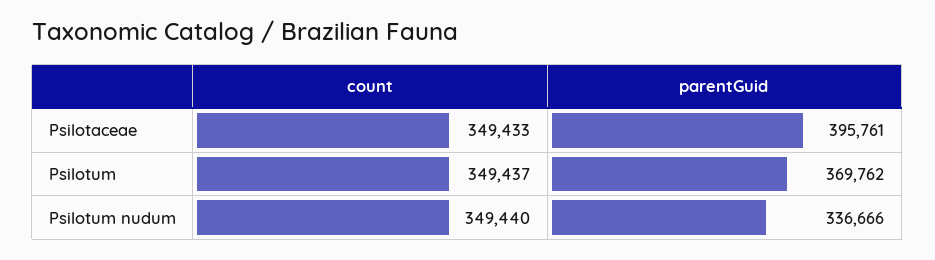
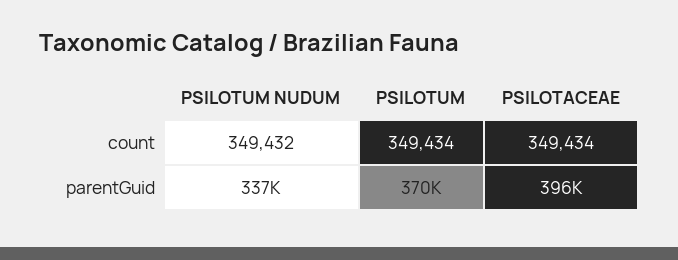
  {
    "count": {
-     "Psilotaceae": 349433,
+     "Psilotaceae": 349434,
-     "Psilotum": 349437,
+     "Psilotum": 349434,
-     "Psilotum nudum": 349440
+     "Psilotum nudum": 349432
    },
    "parentGuid": {
      "Psilotaceae": 395761,
      "Psilotum": 369762,
      "Psilotum nudum": 336666
    }
  }

